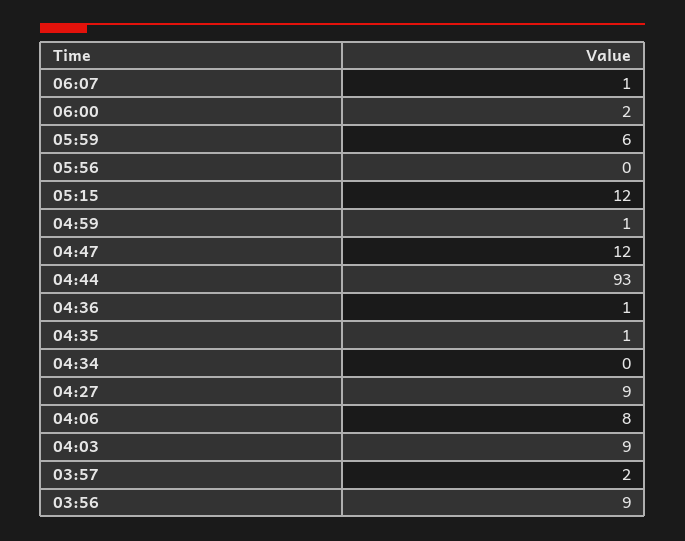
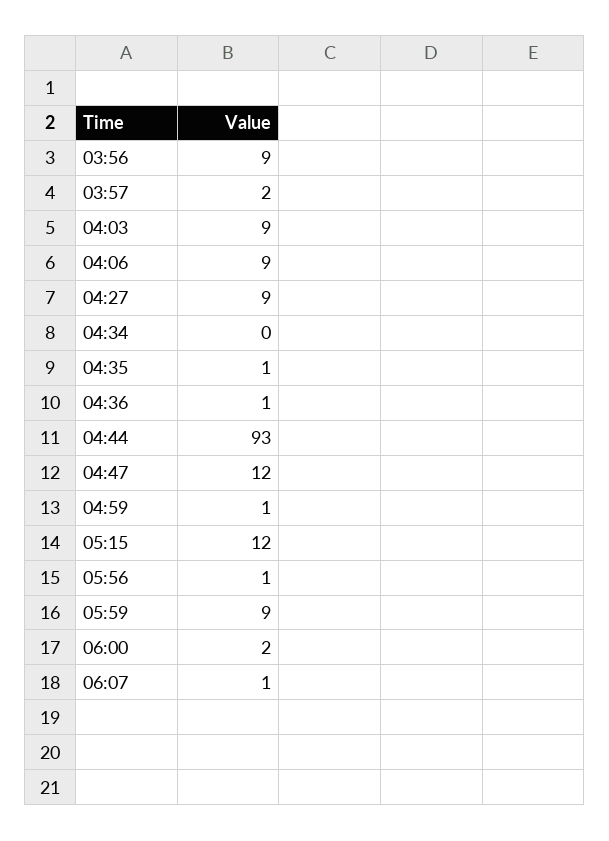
  {
    "06:07": 1,
    "06:00": 2,
-   "05:59": 6,
+   "05:59": 9,
-   "05:56": 0,
+   "05:56": 1,
    "05:15": 12,
    "04:59": 1,
    "04:47": 12,
    "04:44": 93,
    "04:36": 1,
    "04:35": 1,
    "04:34": 0,
    "04:27": 9,
-   "04:06": 8,
+   "04:06": 9,
    "04:03": 9,
    "03:57": 2,
    "03:56": 9
  }

